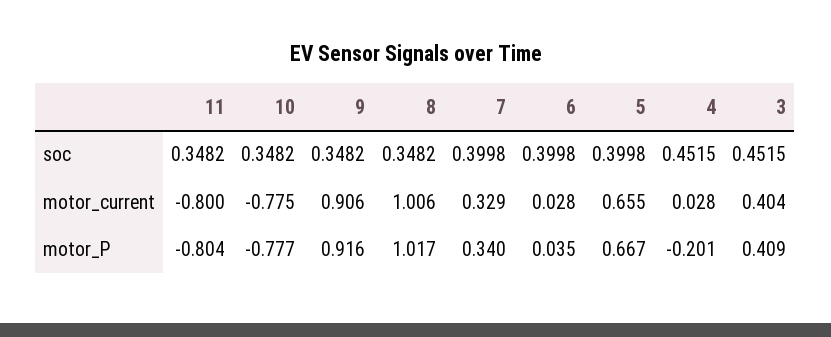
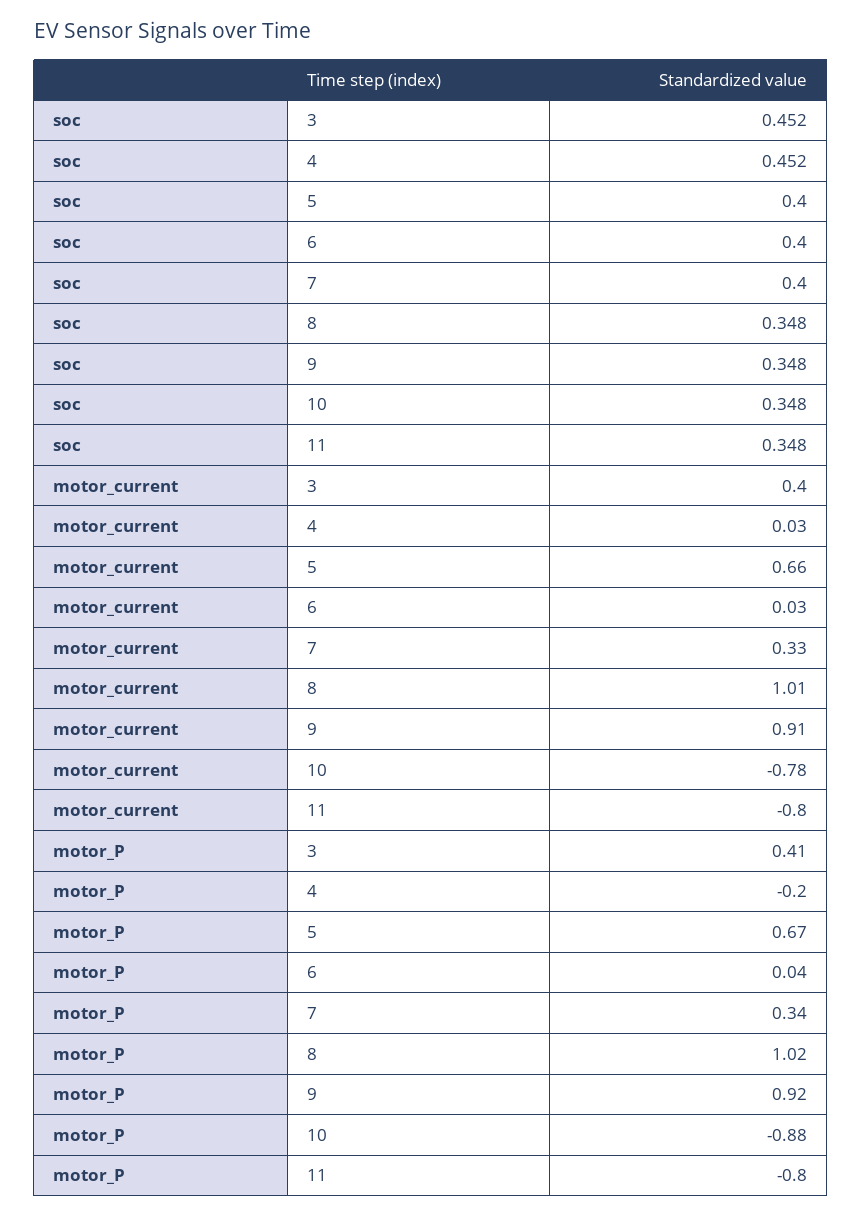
  {
    "11": {
      "soc": 0.3482,
      "motor_current": -0.8,
      "motor_P": -0.804
    },
    "10": {
      "soc": 0.3482,
      "motor_current": -0.775,
-     "motor_P": -0.777
+     "motor_P": -0.88
    },
    "9": {
      "soc": 0.3482,
      "motor_current": 0.906,
      "motor_P": 0.916
    },
    "8": {
      "soc": 0.3482,
      "motor_current": 1.006,
      "motor_P": 1.017
    },
    "7": {
      "soc": 0.3998,
      "motor_current": 0.329,
      "motor_P": 0.34
    },
    "6": {
      "soc": 0.3998,
      "motor_current": 0.028,
      "motor_P": 0.035
    },
    "5": {
      "soc": 0.3998,
      "motor_current": 0.655,
      "motor_P": 0.667
    },
    "4": {
      "soc": 0.4515,
      "motor_current": 0.028,
      "motor_P": -0.201
    },
    "3": {
      "soc": 0.4515,
      "motor_current": 0.404,
      "motor_P": 0.409
    }
  }

